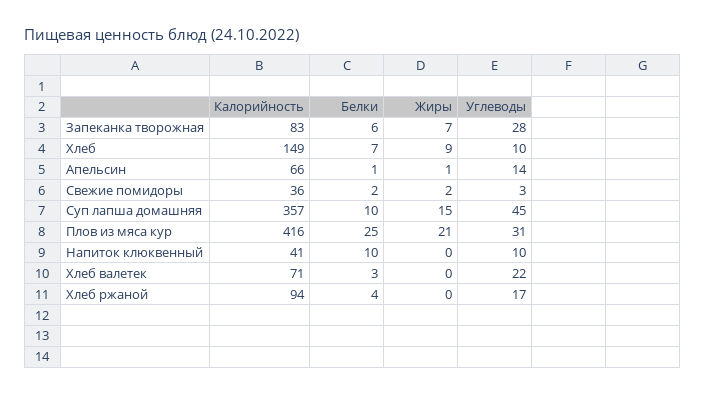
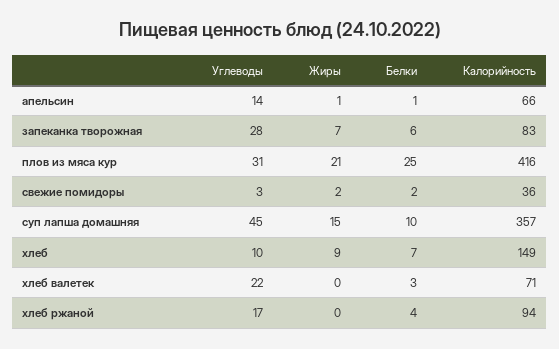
  {
    "Калорийность": {
      "Запеканка творожная": 83,
      "Хлеб": 149,
      "Апельсин": 66,
      "Свежие помидоры": 36,
      "Суп лапша домашняя": 357,
      "Плов из мяса кур": 416,
-     "Напиток клюквенный": 41,
      "Хлеб валетек": 71,
      "Хлеб ржаной": 94
    },
    "Белки": {
      "Запеканка творожная": 6,
      "Хлеб": 7,
      "Апельсин": 1,
      "Свежие помидоры": 2,
      "Суп лапша домашняя": 10,
      "Плов из мяса кур": 25,
-     "Напиток клюквенный": 10,
      "Хлеб валетек": 3,
      "Хлеб ржаной": 4
    },
    "Жиры": {
      "Запеканка творожная": 7,
      "Хлеб": 9,
      "Апельсин": 1,
      "Свежие помидоры": 2,
      "Суп лапша домашняя": 15,
      "Плов из мяса кур": 21,
-     "Напиток клюквенный": 0,
      "Хлеб валетек": 0,
      "Хлеб ржаной": 0
    },
    "Углеводы": {
      "Запеканка творожная": 28,
      "Хлеб": 10,
      "Апельсин": 14,
      "Свежие помидоры": 3,
      "Суп лапша домашняя": 45,
      "Плов из мяса кур": 31,
-     "Напиток клюквенный": 10,
      "Хлеб валетек": 22,
      "Хлеб ржаной": 17
    }
  }

